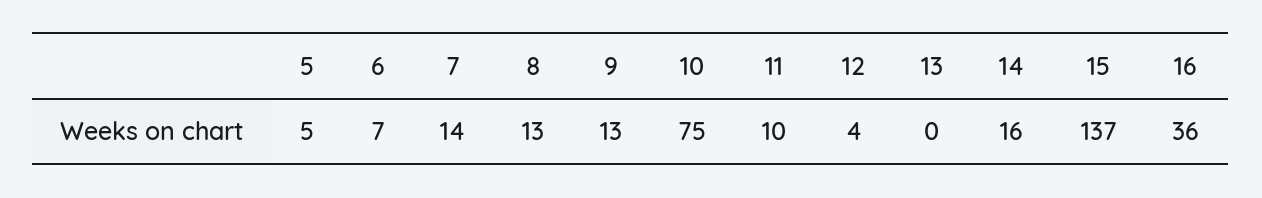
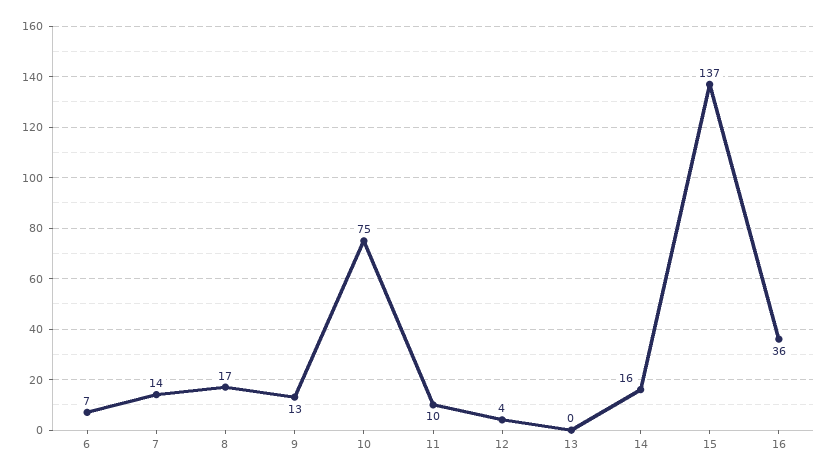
  {
-   "5": 5,
    "6": 7,
    "7": 14,
-   "8": 13,
+   "8": 17,
    "9": 13,
    "10": 75,
    "11": 10,
    "12": 4,
    "13": 0,
    "14": 16,
    "15": 137,
    "16": 36
  }

